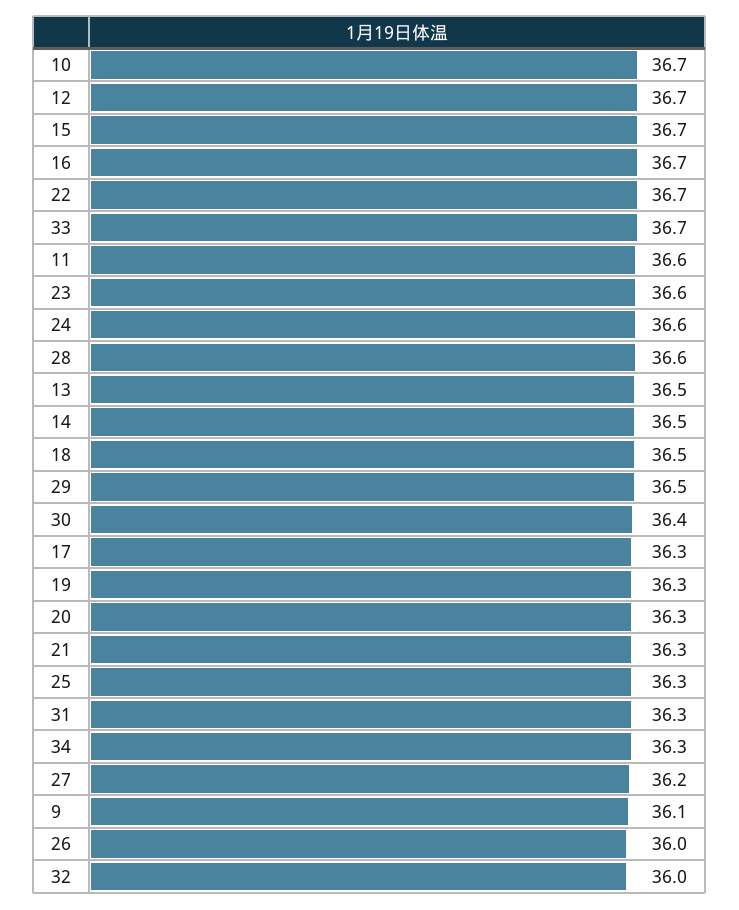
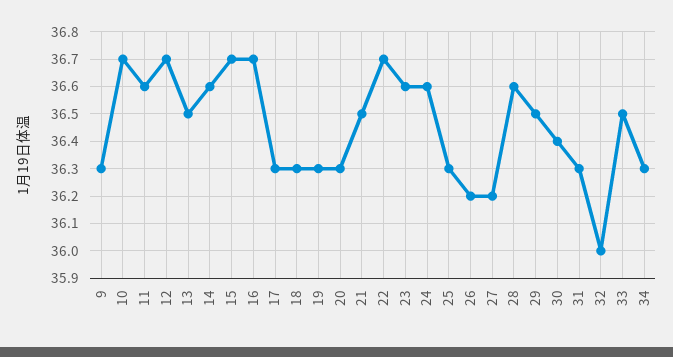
  {
    "10": 36.7,
    "12": 36.7,
    "15": 36.7,
    "16": 36.7,
    "22": 36.7,
-   "33": 36.7,
+   "33": 36.5,
    "11": 36.6,
    "23": 36.6,
    "24": 36.6,
    "28": 36.6,
    "13": 36.5,
-   "14": 36.5,
+   "14": 36.6,
-   "18": 36.5,
+   "18": 36.3,
    "29": 36.5,
    "30": 36.4,
    "17": 36.3,
    "19": 36.3,
    "20": 36.3,
-   "21": 36.3,
+   "21": 36.5,
    "25": 36.3,
    "31": 36.3,
    "34": 36.3,
    "27": 36.2,
-   "9": 36.1,
+   "9": 36.3,
-   "26": 36,
+   "26": 36.2,
    "32": 36
  }

